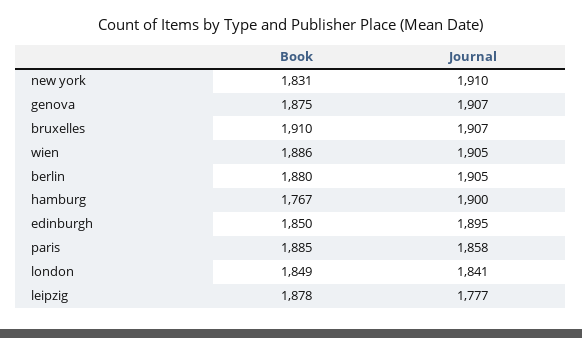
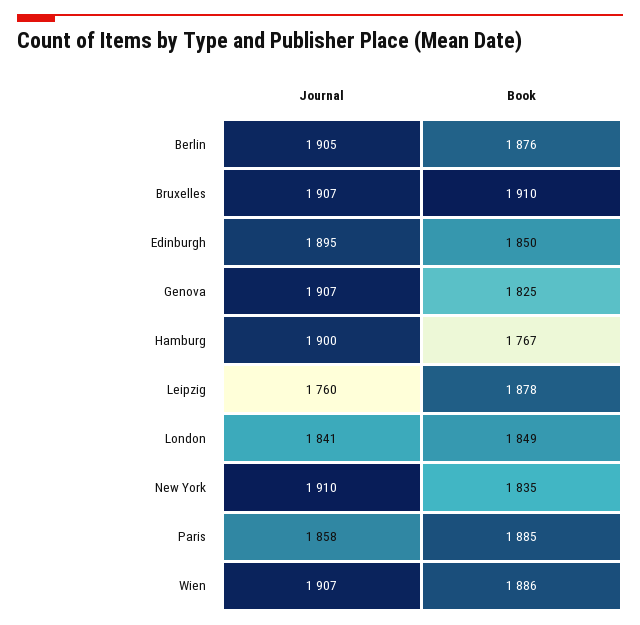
  {
    "Book": {
-     "new york": 1831,
+     "new york": 1835,
-     "genova": 1875,
+     "genova": 1825,
      "bruxelles": 1910,
      "wien": 1886,
-     "berlin": 1880,
+     "berlin": 1876,
      "hamburg": 1767,
      "edinburgh": 1850,
      "paris": 1885,
      "london": 1849,
      "leipzig": 1878
    },
    "Journal": {
      "new york": 1910,
      "genova": 1907,
      "bruxelles": 1907,
-     "wien": 1905,
+     "wien": 1907,
      "berlin": 1905,
      "hamburg": 1900,
      "edinburgh": 1895,
      "paris": 1858,
      "london": 1841,
-     "leipzig": 1777
+     "leipzig": 1760
    }
  }

